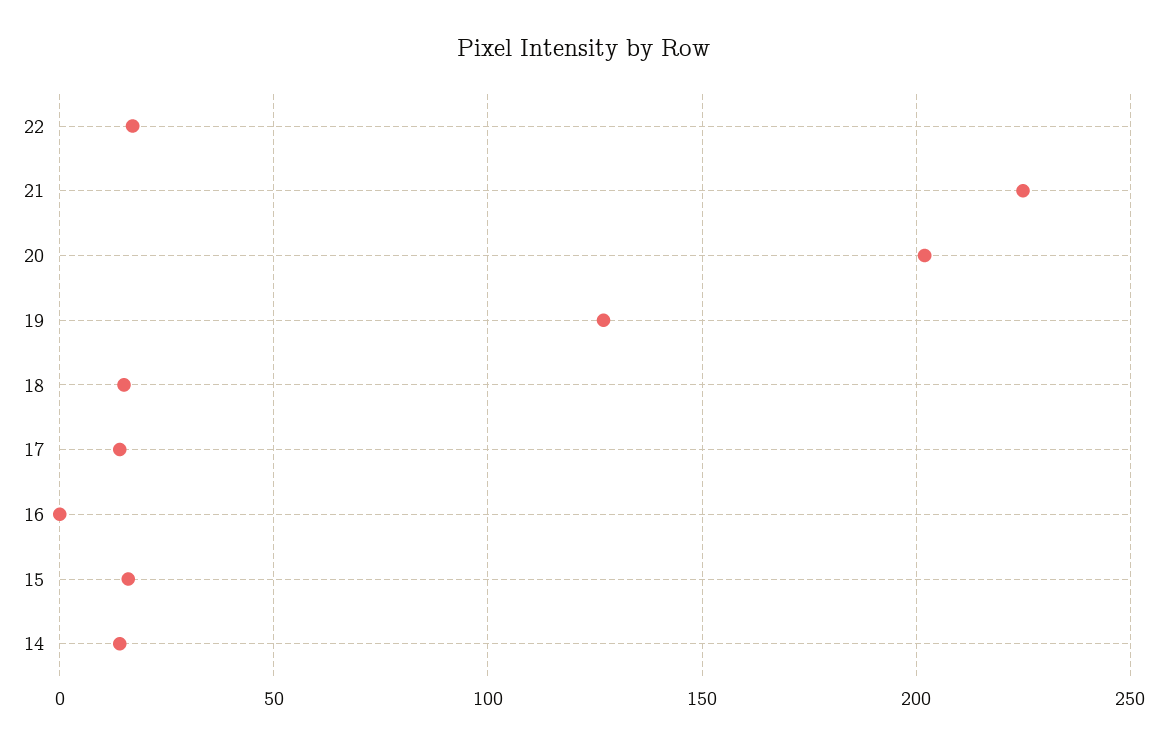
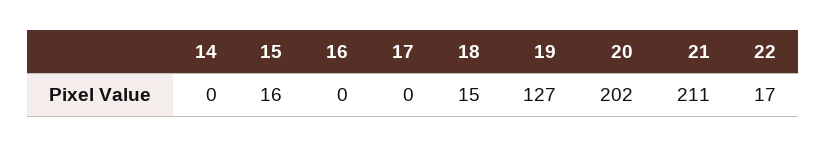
  {
    "22": 17,
-   "21": 225,
+   "21": 211,
    "20": 202,
    "19": 127,
    "18": 15,
-   "17": 15,
+   "17": 0,
    "16": 0,
    "15": 16,
-   "14": 15
+   "14": 0
  }

